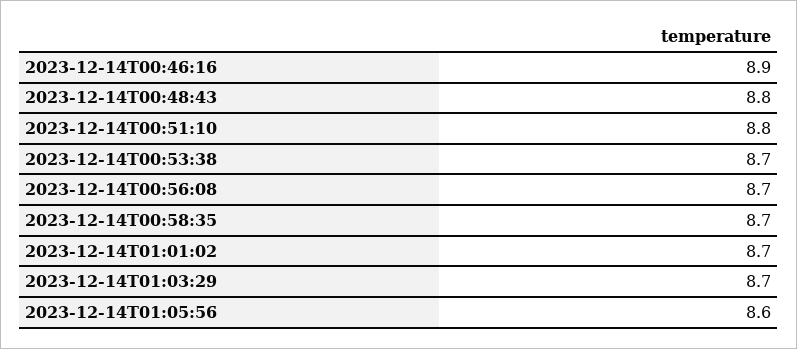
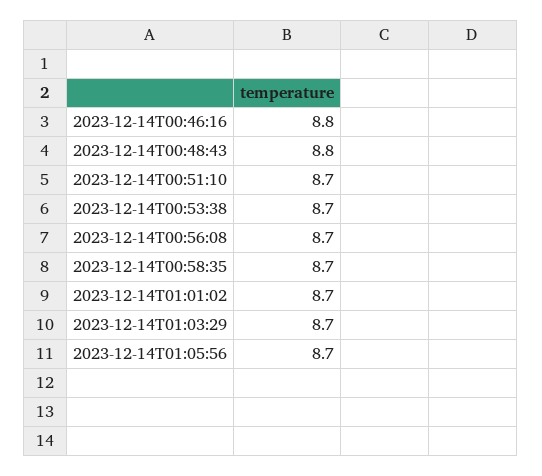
  {
-   "2023-12-14T00:46:16": 8.9,
+   "2023-12-14T00:46:16": 8.8,
    "2023-12-14T00:48:43": 8.8,
-   "2023-12-14T00:51:10": 8.8,
+   "2023-12-14T00:51:10": 8.7,
    "2023-12-14T00:53:38": 8.7,
    "2023-12-14T00:56:08": 8.7,
    "2023-12-14T00:58:35": 8.7,
    "2023-12-14T01:01:02": 8.7,
    "2023-12-14T01:03:29": 8.7,
-   "2023-12-14T01:05:56": 8.6
+   "2023-12-14T01:05:56": 8.7
  }

